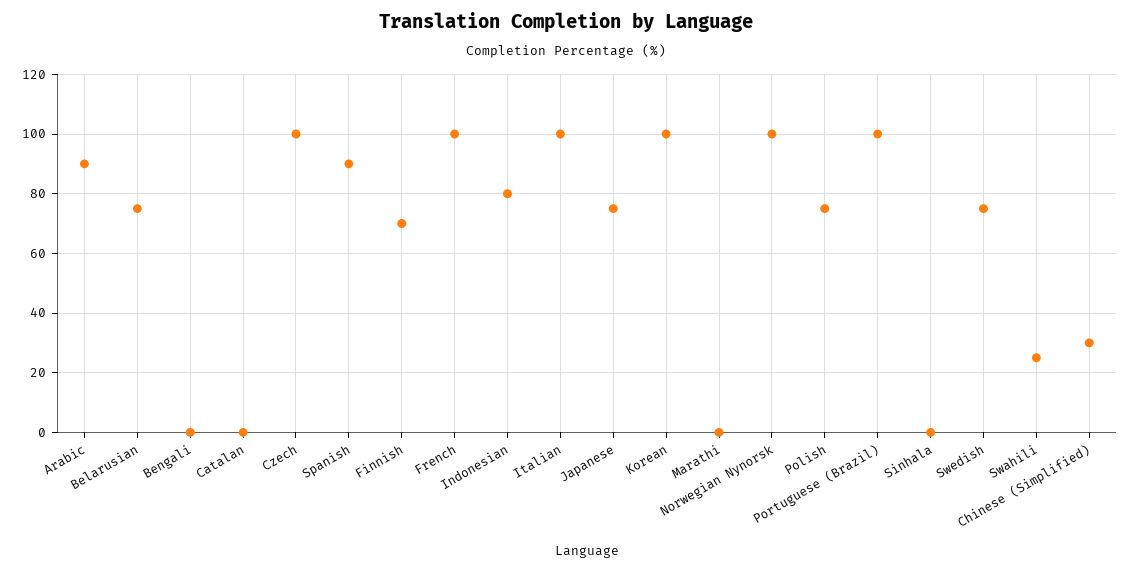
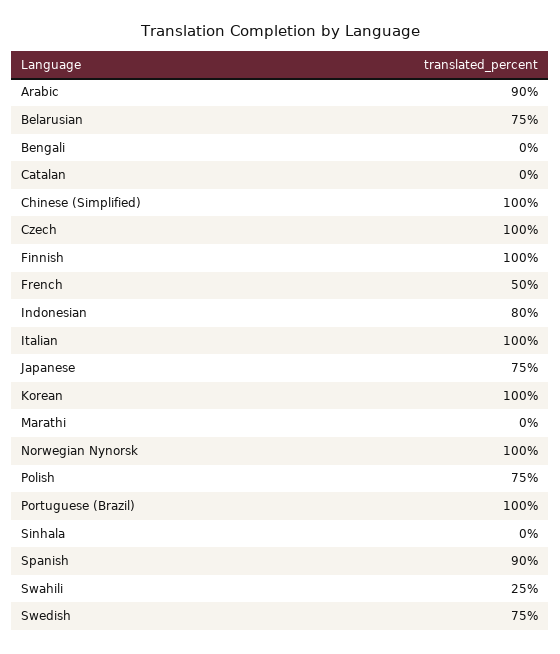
  {
    "Arabic": 90,
    "Belarusian": 75,
    "Bengali": 0,
    "Catalan": 0,
    "Czech": 100,
    "Spanish": 90,
-   "Finnish": 70,
+   "Finnish": 100,
-   "French": 100,
+   "French": 50,
    "Indonesian": 80,
    "Italian": 100,
    "Japanese": 75,
    "Korean": 100,
    "Marathi": 0,
    "Norwegian Nynorsk": 100,
    "Polish": 75,
    "Portuguese (Brazil)": 100,
    "Sinhala": 0,
    "Swedish": 75,
    "Swahili": 25,
-   "Chinese (Simplified)": 30
+   "Chinese (Simplified)": 100
  }

